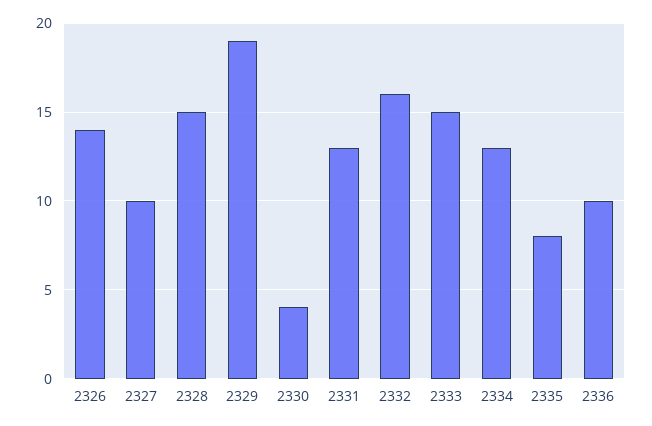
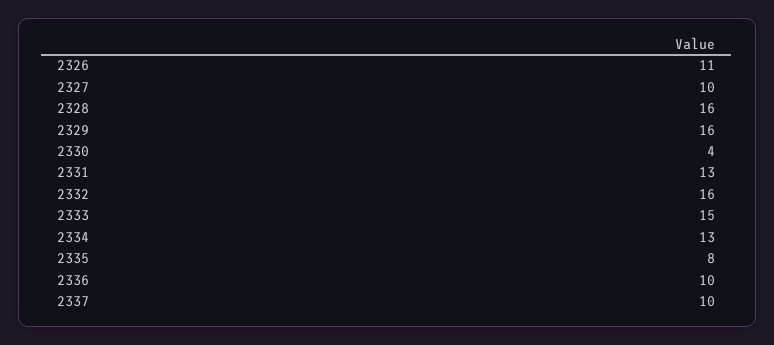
  {
-   "2326": 14,
+   "2326": 11,
    "2327": 10,
-   "2328": 15,
+   "2328": 16,
-   "2329": 19,
+   "2329": 16,
    "2330": 4,
    "2331": 13,
    "2332": 16,
    "2333": 15,
    "2334": 13,
    "2335": 8,
-   "2336": 10
+   "2336": 10,
+   "2337": 10
  }

